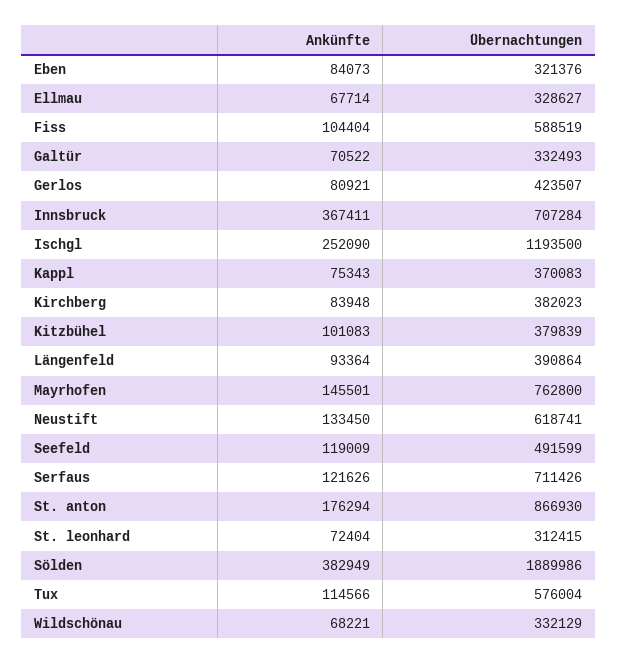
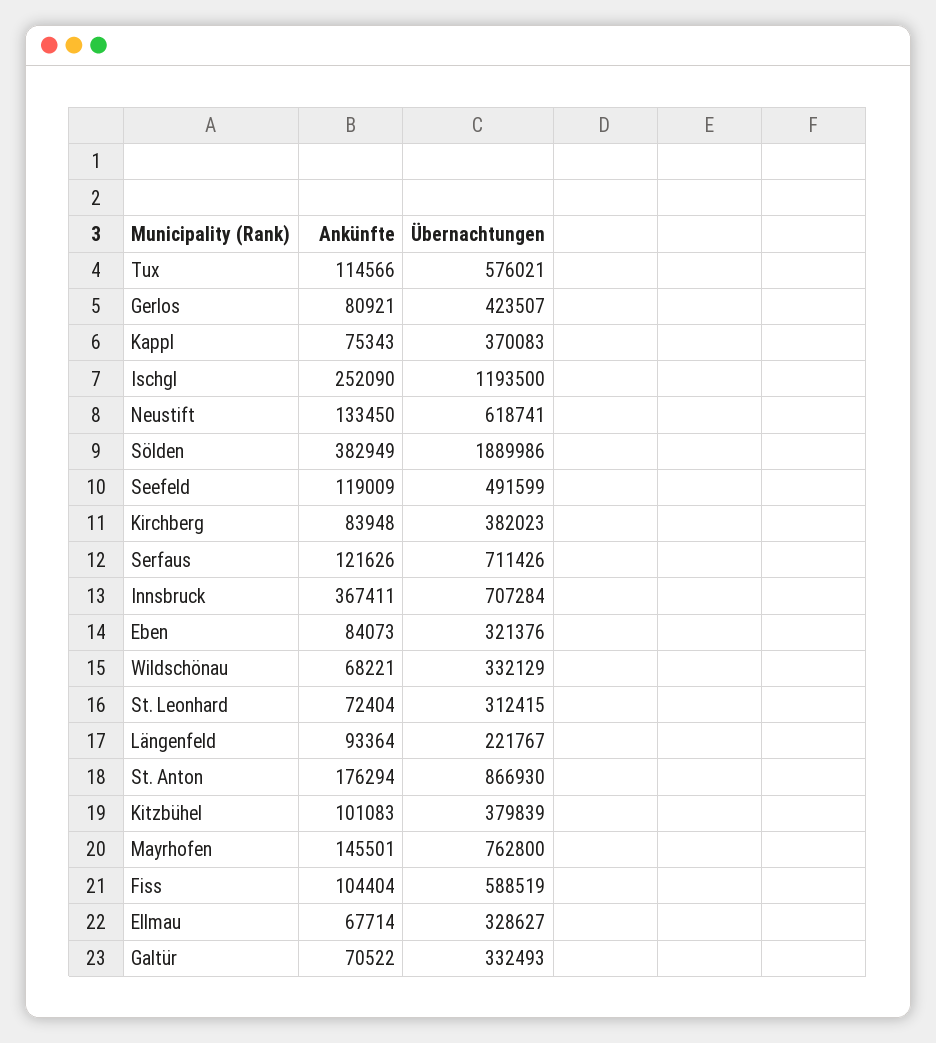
  {
    "Ankünfte": {
      "Eben": 84073,
      "Ellmau": 67714,
      "Fiss": 104404,
      "Galtür": 70522,
      "Gerlos": 80921,
      "Innsbruck": 367411,
      "Ischgl": 252090,
      "Kappl": 75343,
      "Kirchberg": 83948,
      "Kitzbühel": 101083,
      "Längenfeld": 93364,
      "Mayrhofen": 145501,
      "Neustift": 133450,
      "Seefeld": 119009,
      "Serfaus": 121626,
      "St. anton": 176294,
      "St. leonhard": 72404,
      "Sölden": 382949,
      "Tux": 114566,
      "Wildschönau": 68221
    },
    "Übernachtungen": {
      "Eben": 321376,
      "Ellmau": 328627,
      "Fiss": 588519,
      "Galtür": 332493,
      "Gerlos": 423507,
      "Innsbruck": 707284,
      "Ischgl": 1193500,
      "Kappl": 370083,
      "Kirchberg": 382023,
      "Kitzbühel": 379839,
-     "Längenfeld": 390864,
+     "Längenfeld": 221767,
      "Mayrhofen": 762800,
      "Neustift": 618741,
      "Seefeld": 491599,
      "Serfaus": 711426,
      "St. anton": 866930,
      "St. leonhard": 312415,
      "Sölden": 1889986,
-     "Tux": 576004,
+     "Tux": 576021,
      "Wildschönau": 332129
    }
  }

